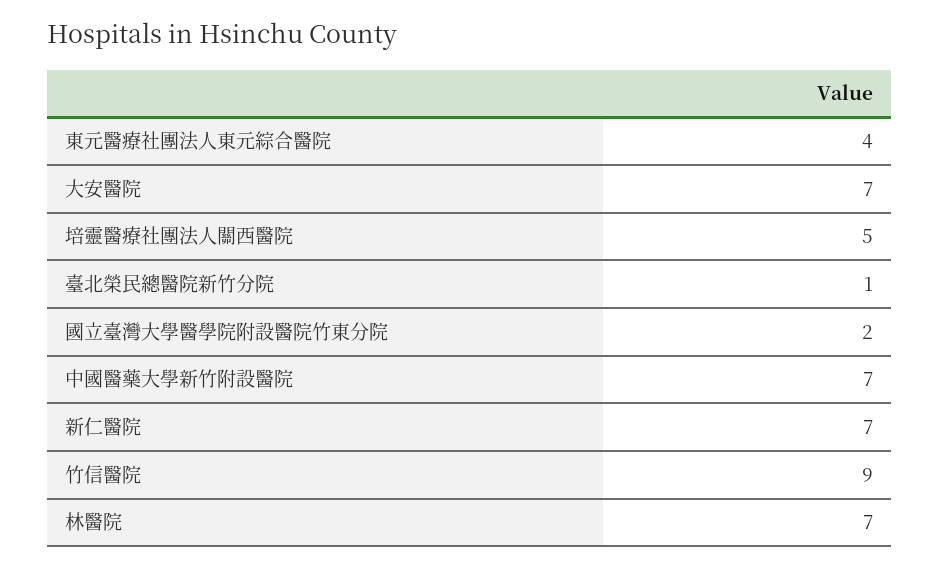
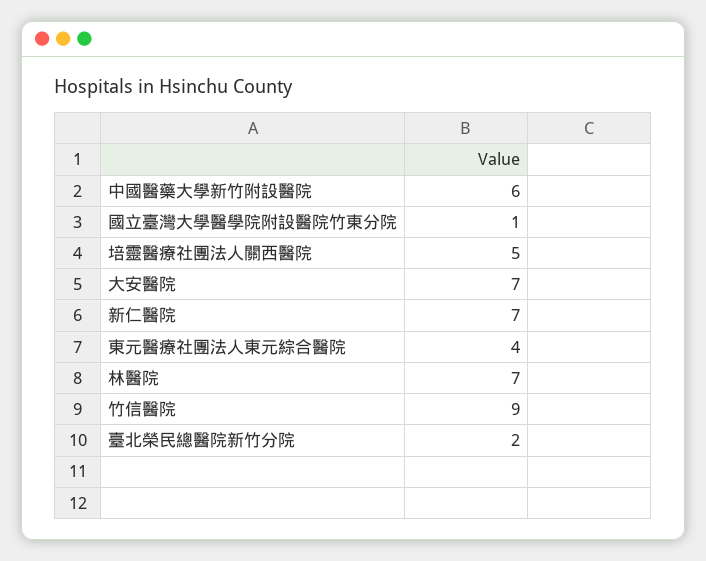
  {
    "東元醫療社團法人東元綜合醫院": 4,
    "大安醫院": 7,
    "培靈醫療社團法人關西醫院": 5,
-   "臺北榮民總醫院新竹分院": 1,
+   "臺北榮民總醫院新竹分院": 2,
-   "國立臺灣大學醫學院附設醫院竹東分院": 2,
+   "國立臺灣大學醫學院附設醫院竹東分院": 1,
-   "中國醫藥大學新竹附設醫院": 7,
+   "中國醫藥大學新竹附設醫院": 6,
    "新仁醫院": 7,
    "竹信醫院": 9,
    "林醫院": 7
  }

